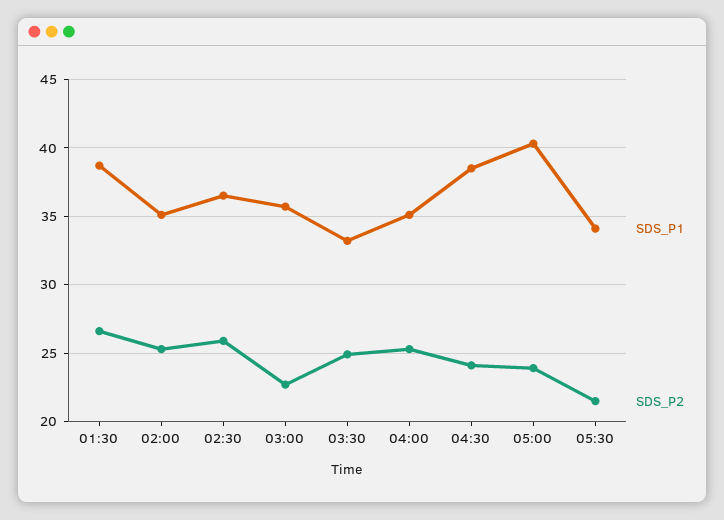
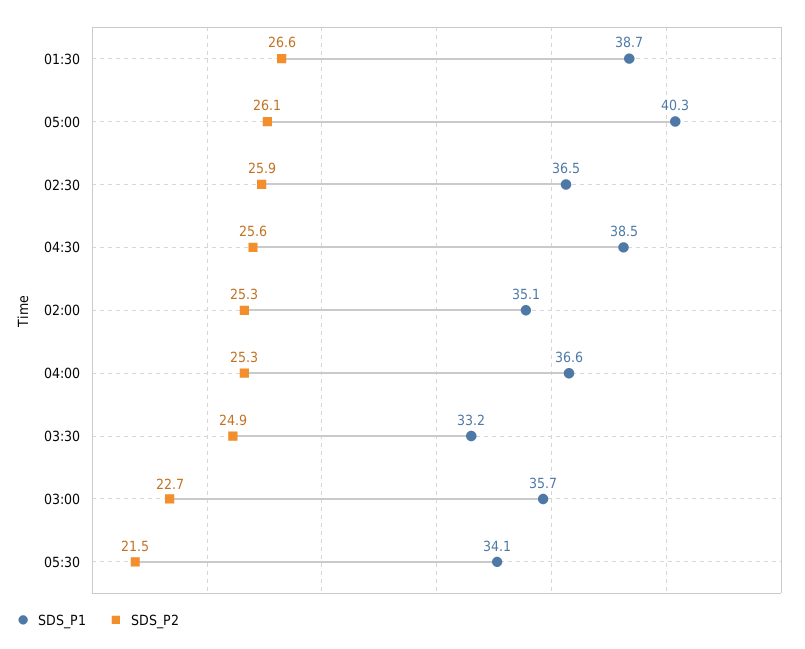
  {
    "SDS_P1": {
      "01:30": 38.7,
      "02:00": 35.1,
      "02:30": 36.5,
      "03:00": 35.7,
      "03:30": 33.2,
-     "04:00": 35,
+     "04:00": 36.6,
      "04:30": 38.5,
      "05:00": 40.3,
      "05:30": 34.1
    },
    "SDS_P2": {
      "01:30": 26.6,
      "02:00": 25.3,
      "02:30": 25.9,
      "03:00": 22.7,
      "03:30": 24.9,
      "04:00": 25.3,
-     "04:30": 24,
+     "04:30": 25.6,
-     "05:00": 24,
+     "05:00": 26.1,
      "05:30": 21.5
    }
  }

